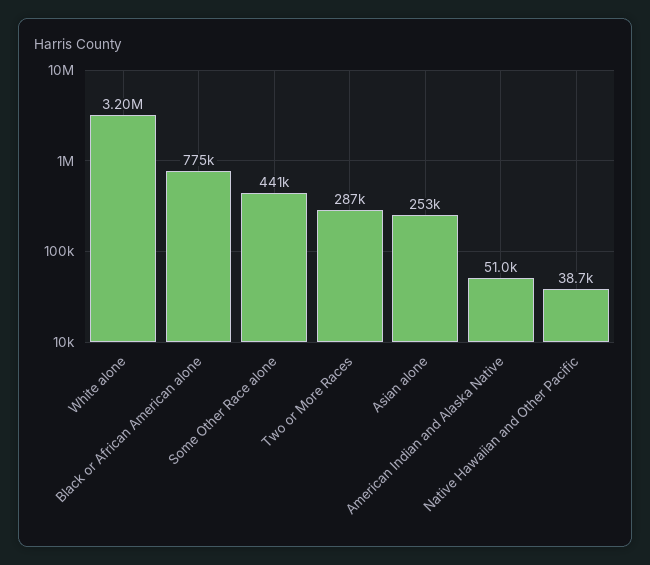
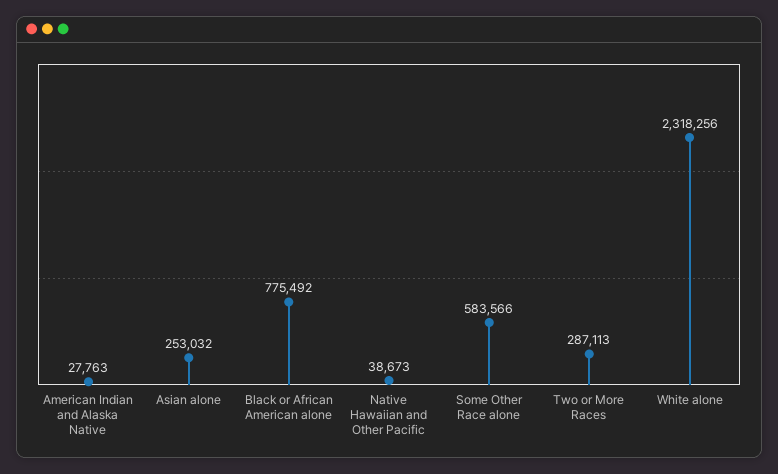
  {
-   "White alone": 3200000,
+   "White alone": 2318256,
    "Black or African American alone": 775492,
-   "Some Other Race alone": 441000,
+   "Some Other Race alone": 583566,
    "Two or More Races": 287113,
    "Asian alone": 253032,
-   "American Indian and Alaska Native": 51000,
+   "American Indian and Alaska Native": 27763,
    "Native Hawaiian and Other Pacific": 38673
  }

